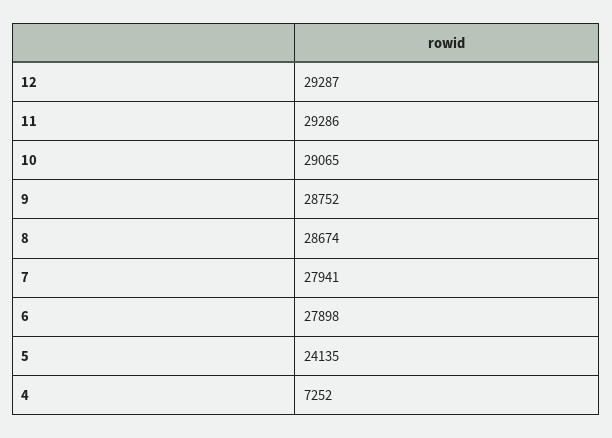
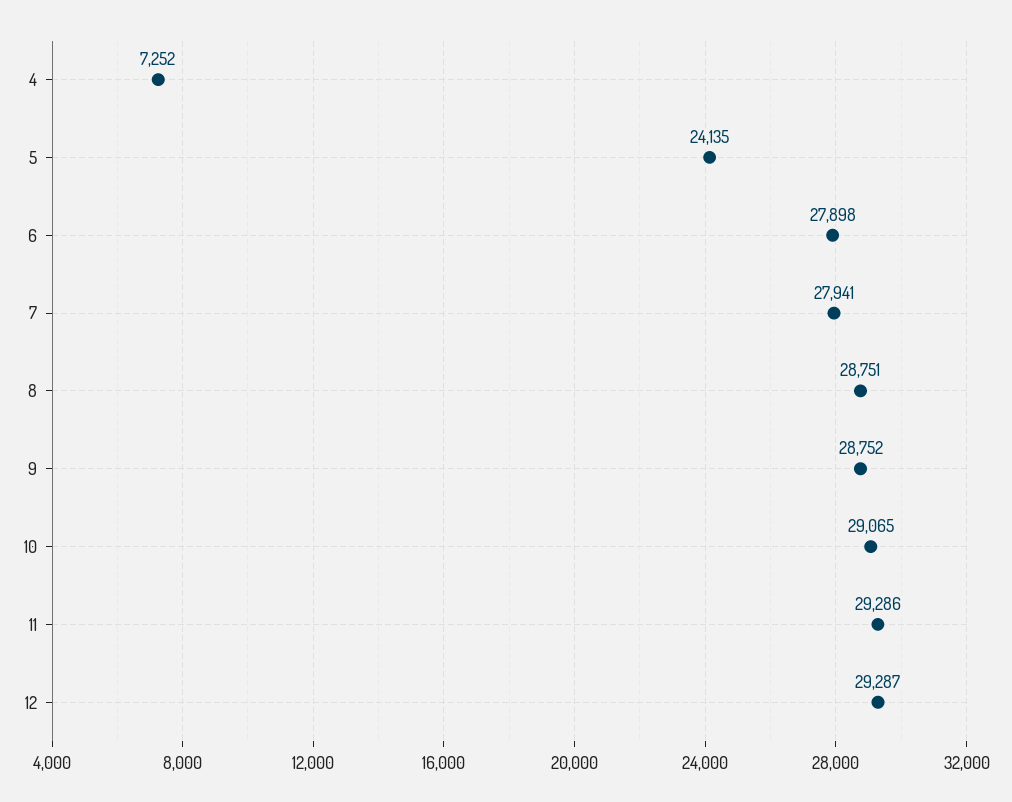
  {
    "12": 29287,
    "11": 29286,
    "10": 29065,
    "9": 28752,
-   "8": 28674,
+   "8": 28751,
    "7": 27941,
    "6": 27898,
    "5": 24135,
    "4": 7252
  }

